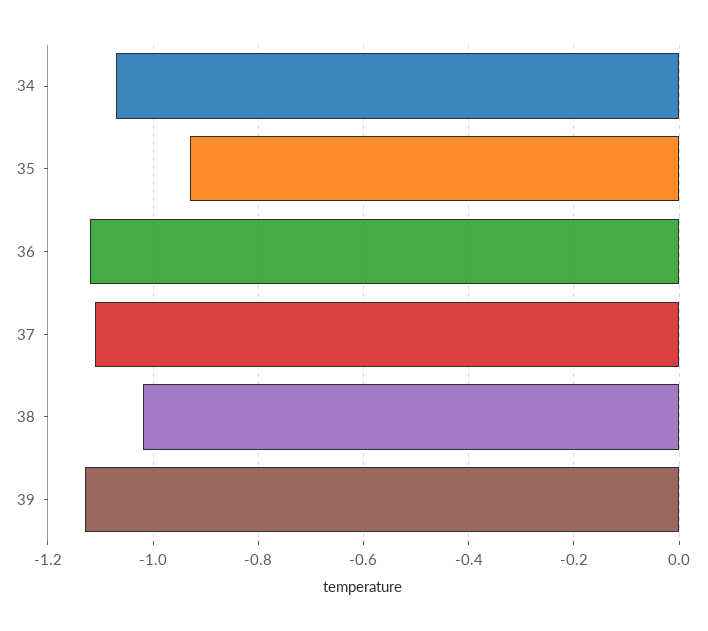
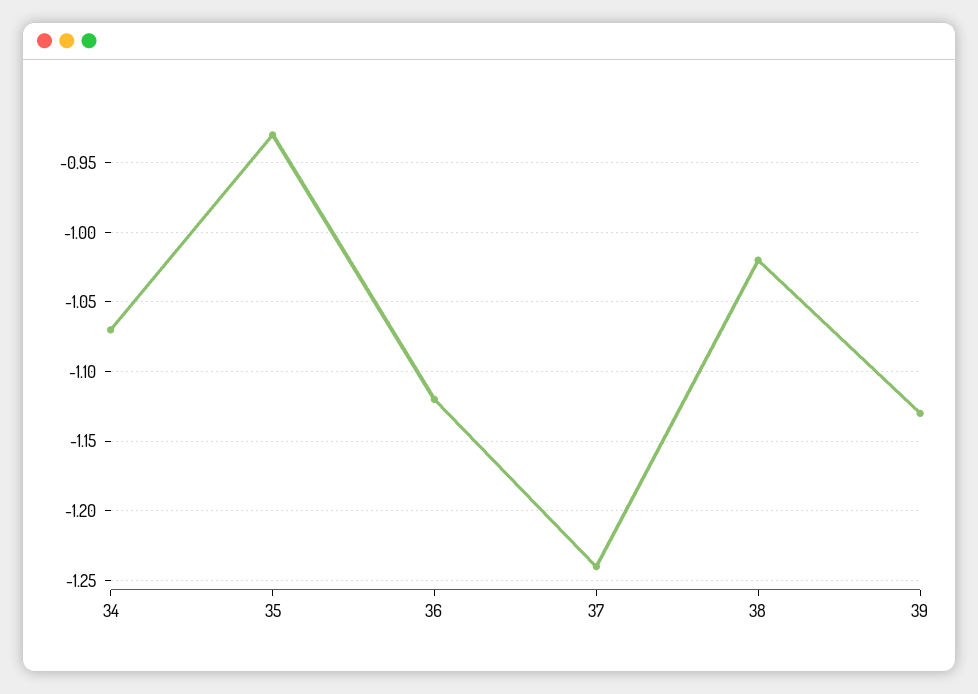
  {
    "34": -1.07,
    "35": -0.93,
    "36": -1.12,
-   "37": -1.1,
+   "37": -1.24,
    "38": -1.02,
    "39": -1.13
  }

